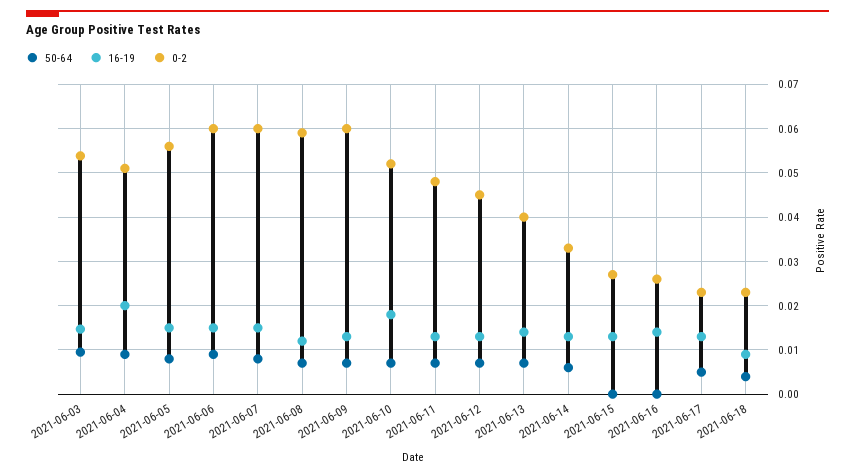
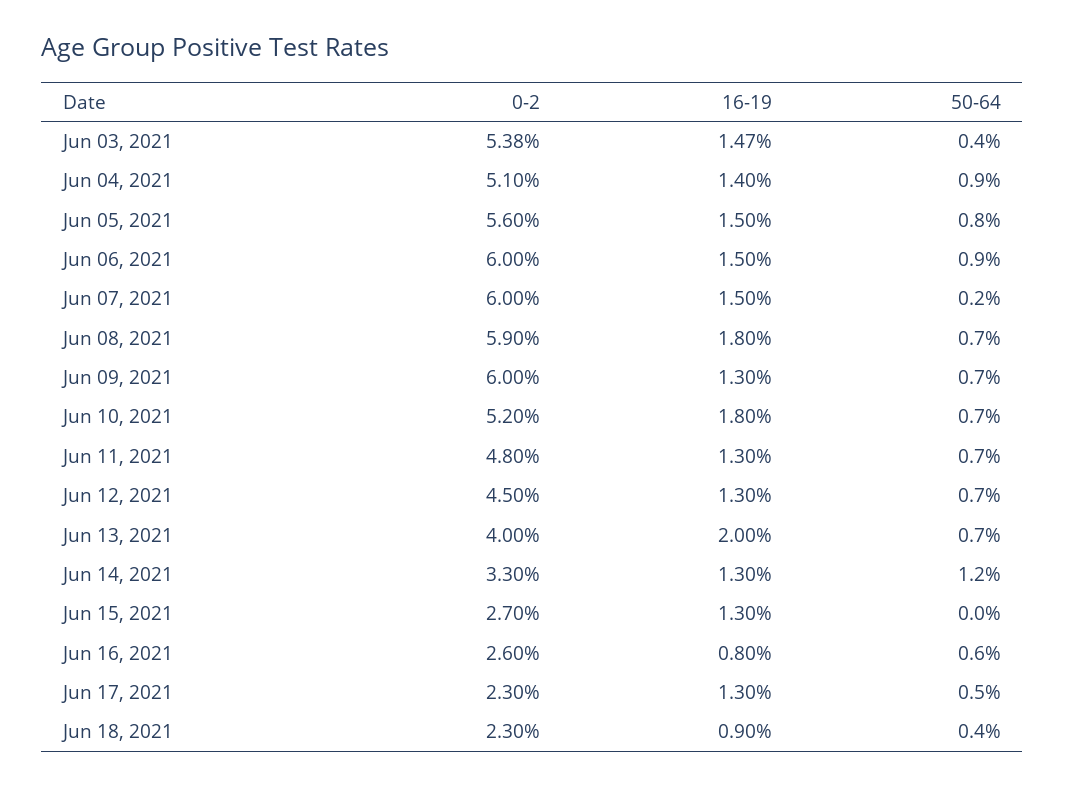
  {
    "50-64": {
-     "2021-06-03": 0.01,
+     "2021-06-03": 0.004,
      "2021-06-04": 0.009,
      "2021-06-05": 0.008,
      "2021-06-06": 0.009,
-     "2021-06-07": 0.008,
+     "2021-06-07": 0.002,
      "2021-06-08": 0.007,
      "2021-06-09": 0.007,
      "2021-06-10": 0.007,
      "2021-06-11": 0.007,
      "2021-06-12": 0.007,
      "2021-06-13": 0.007,
-     "2021-06-14": 0.006,
+     "2021-06-14": 0.012,
      "2021-06-15": 0,
-     "2021-06-16": 0,
+     "2021-06-16": 0.006,
      "2021-06-17": 0.005,
      "2021-06-18": 0.004
    },
    "16-19": {
      "2021-06-03": 0.0147,
-     "2021-06-04": 0.02,
+     "2021-06-04": 0.014,
      "2021-06-05": 0.015,
      "2021-06-06": 0.015,
      "2021-06-07": 0.015,
-     "2021-06-08": 0.012,
+     "2021-06-08": 0.018,
      "2021-06-09": 0.013,
      "2021-06-10": 0.018,
      "2021-06-11": 0.013,
      "2021-06-12": 0.013,
-     "2021-06-13": 0.014,
+     "2021-06-13": 0.02,
      "2021-06-14": 0.013,
      "2021-06-15": 0.013,
-     "2021-06-16": 0.014,
+     "2021-06-16": 0.008,
      "2021-06-17": 0.013,
      "2021-06-18": 0.009
    },
    "0-2": {
      "2021-06-03": 0.0538,
      "2021-06-04": 0.051,
      "2021-06-05": 0.056,
      "2021-06-06": 0.06,
      "2021-06-07": 0.06,
      "2021-06-08": 0.059,
      "2021-06-09": 0.06,
      "2021-06-10": 0.052,
      "2021-06-11": 0.048,
      "2021-06-12": 0.045,
      "2021-06-13": 0.04,
      "2021-06-14": 0.033,
      "2021-06-15": 0.027,
      "2021-06-16": 0.026,
      "2021-06-17": 0.023,
      "2021-06-18": 0.023
    }
  }

